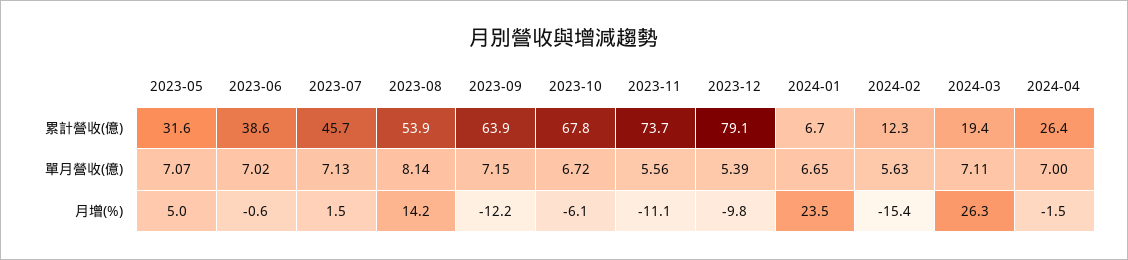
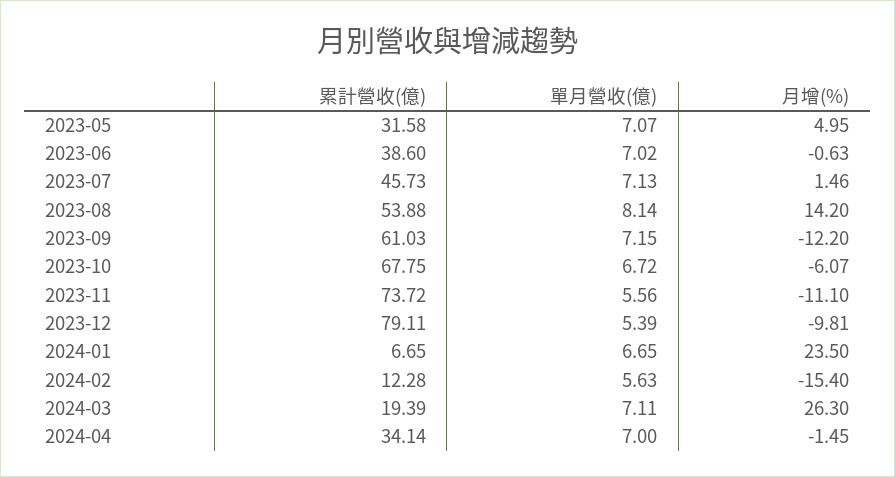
  {
    "2023-05": {
      "累計營收(億)": 31.58,
      "單月營收(億)": 7.07,
      "月增(%)": 4.95
    },
    "2023-06": {
      "累計營收(億)": 38.6,
      "單月營收(億)": 7.02,
      "月增(%)": -0.63
    },
    "2023-07": {
      "累計營收(億)": 45.73,
      "單月營收(億)": 7.13,
      "月增(%)": 1.46
    },
    "2023-08": {
      "累計營收(億)": 53.88,
      "單月營收(億)": 8.14,
      "月增(%)": 14.2
    },
    "2023-09": {
-     "累計營收(億)": 63.9,
+     "累計營收(億)": 61.03,
      "單月營收(億)": 7.15,
      "月增(%)": -12.2
    },
    "2023-10": {
      "累計營收(億)": 67.75,
      "單月營收(億)": 6.72,
      "月增(%)": -6.07
    },
    "2023-11": {
      "累計營收(億)": 73.72,
      "單月營收(億)": 5.56,
      "月增(%)": -11.1
    },
    "2023-12": {
      "累計營收(億)": 79.11,
      "單月營收(億)": 5.39,
      "月增(%)": -9.81
    },
    "2024-01": {
      "累計營收(億)": 6.65,
      "單月營收(億)": 6.65,
      "月增(%)": 23.5
    },
    "2024-02": {
      "累計營收(億)": 12.28,
      "單月營收(億)": 5.63,
      "月增(%)": -15.4
    },
    "2024-03": {
      "累計營收(億)": 19.39,
      "單月營收(億)": 7.11,
      "月增(%)": 26.3
    },
    "2024-04": {
-     "累計營收(億)": 26.4,
+     "累計營收(億)": 34.14,
      "單月營收(億)": 7,
      "月增(%)": -1.45
    }
  }

